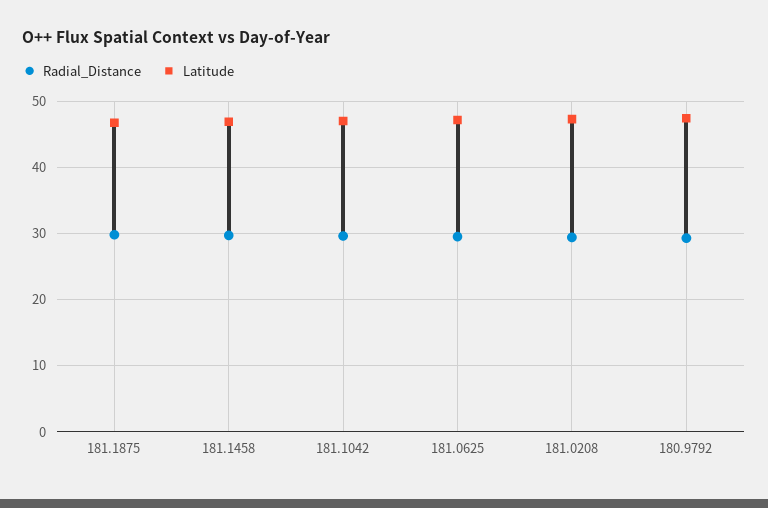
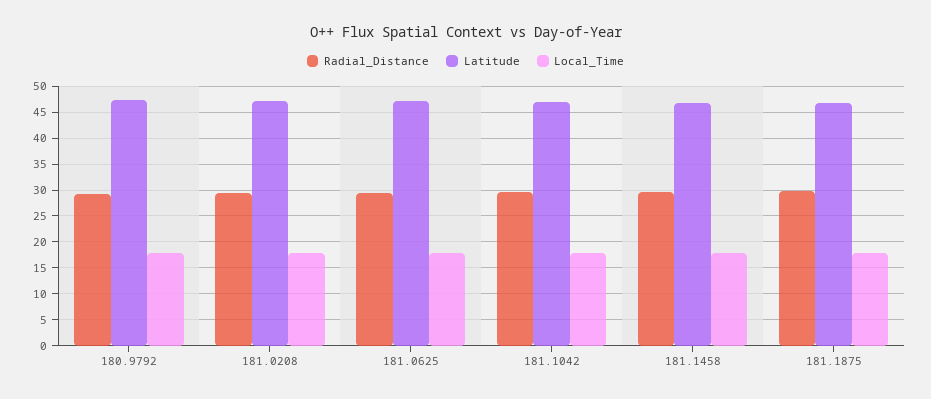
  {
    "Radial_Distance": {
      "181.1875": 30,
      "181.1458": 30,
      "181.1042": 30,
      "181.0625": 30,
      "181.0208": 29,
      "180.9792": 29
    },
    "Latitude": {
      "181.1875": 47,
      "181.1458": 47,
      "181.1042": 47,
      "181.0625": 47,
      "181.0208": 47,
      "180.9792": 47
-   }
+   },
+   "Local_Time": {
+     "180.9792": 17.5,
+     "181.0208": 17.5,
+     "181.0625": 17.5,
+     "181.1042": 17.5,
+     "181.1458": 17.5,
+     "181.1875": 17.5
+   }
  }

